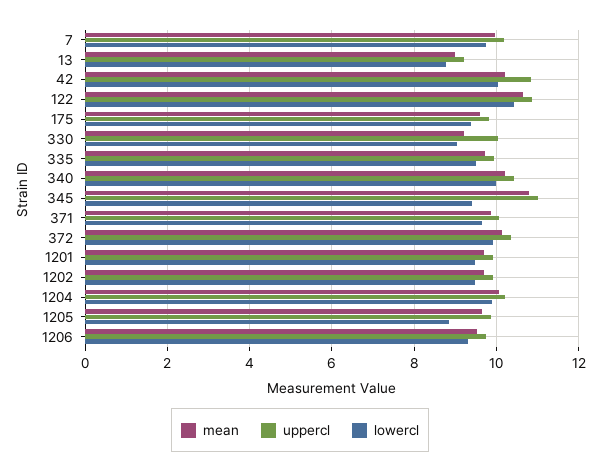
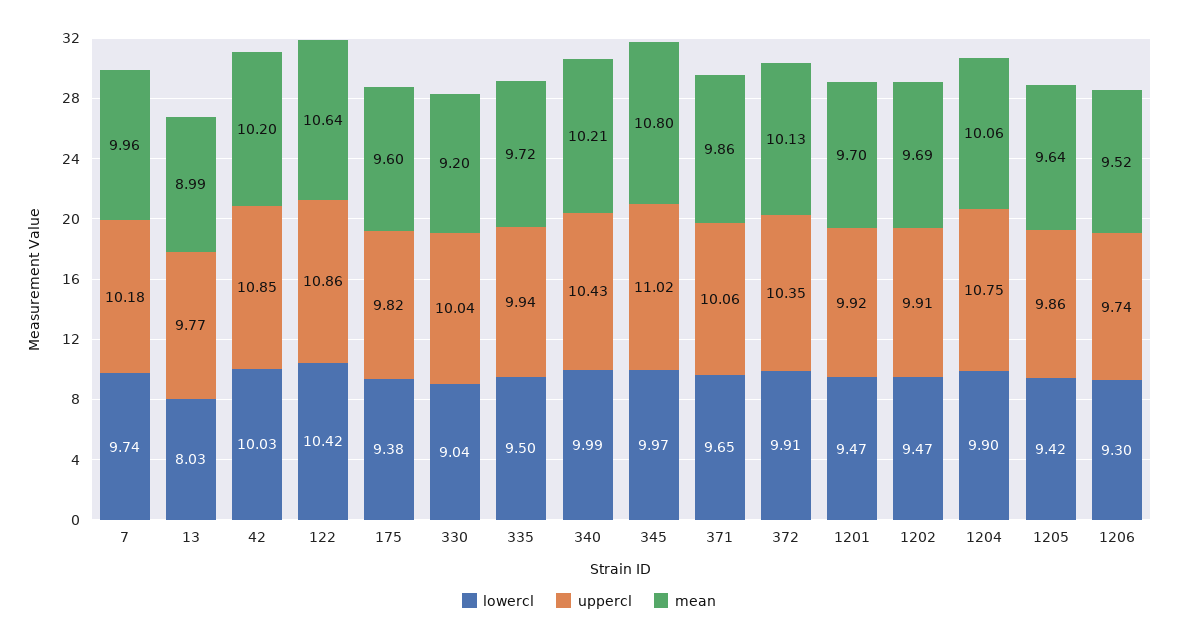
  {
    "mean": {
      "7": 9.96,
      "13": 8.99,
      "42": 10.2,
      "122": 10.64,
      "175": 9.6,
      "330": 9.2,
      "335": 9.72,
      "340": 10.21,
      "345": 10.8,
      "371": 9.86,
      "372": 10.13,
      "1201": 9.7,
      "1202": 9.69,
      "1204": 10.06,
      "1205": 9.64,
      "1206": 9.52
    },
    "uppercl": {
      "7": 10.18,
-     "13": 9.2,
+     "13": 9.77,
      "42": 10.85,
      "122": 10.86,
      "175": 9.82,
      "330": 10.04,
      "335": 9.94,
      "340": 10.43,
      "345": 11.02,
      "371": 10.06,
      "372": 10.35,
      "1201": 9.92,
      "1202": 9.91,
-     "1204": 10.2,
+     "1204": 10.75,
      "1205": 9.86,
      "1206": 9.74
    },
    "lowercl": {
      "7": 9.74,
-     "13": 8.8,
+     "13": 8.03,
      "42": 10.03,
      "122": 10.42,
      "175": 9.38,
      "330": 9.04,
      "335": 9.5,
      "340": 9.99,
-     "345": 9.4,
+     "345": 9.97,
      "371": 9.65,
      "372": 9.91,
      "1201": 9.47,
      "1202": 9.47,
      "1204": 9.9,
-     "1205": 8.8,
+     "1205": 9.42,
      "1206": 9.3
    }
  }

